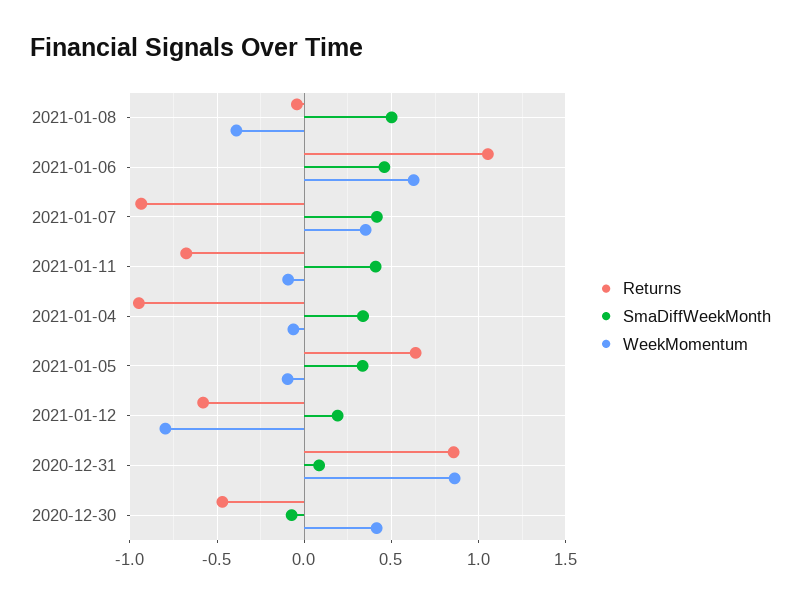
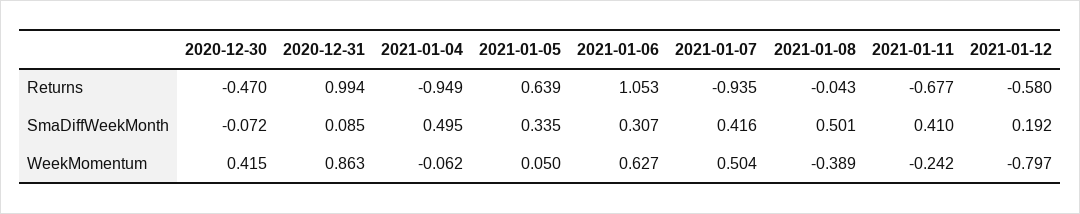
  {
    "Returns": {
      "2021-01-08": -0.043,
      "2021-01-06": 1.053,
      "2021-01-07": -0.935,
      "2021-01-11": -0.677,
      "2021-01-04": -0.949,
      "2021-01-05": 0.639,
      "2021-01-12": -0.58,
-     "2020-12-31": 0.85,
+     "2020-12-31": 0.994,
      "2020-12-30": -0.47
    },
    "SmaDiffWeekMonth": {
      "2021-01-08": 0.501,
-     "2021-01-06": 0.45,
+     "2021-01-06": 0.307,
      "2021-01-07": 0.416,
      "2021-01-11": 0.41,
-     "2021-01-04": 0.35,
+     "2021-01-04": 0.495,
      "2021-01-05": 0.335,
      "2021-01-12": 0.192,
      "2020-12-31": 0.085,
      "2020-12-30": -0.072
    },
    "WeekMomentum": {
      "2021-01-08": -0.389,
      "2021-01-06": 0.627,
-     "2021-01-07": 0.35,
+     "2021-01-07": 0.504,
-     "2021-01-11": -0.1,
+     "2021-01-11": -0.242,
      "2021-01-04": -0.062,
-     "2021-01-05": -0.1,
+     "2021-01-05": 0.05,
      "2021-01-12": -0.797,
      "2020-12-31": 0.863,
      "2020-12-30": 0.415
    }
  }

